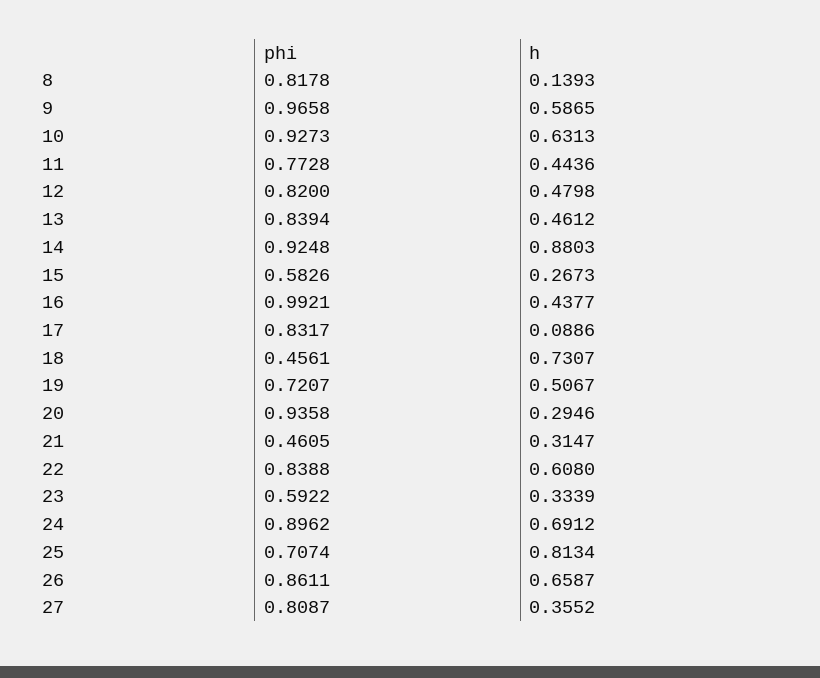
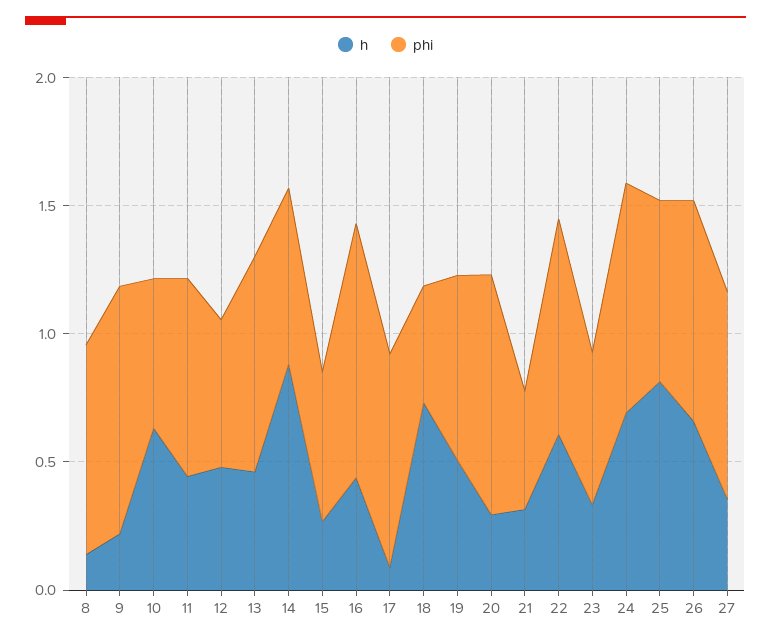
  {
    "phi": {
      "8": 0.8178,
      "9": 0.9658,
-     "10": 0.9273,
+     "10": 0.6,
      "11": 0.7728,
-     "12": 0.82,
+     "12": 0.6,
      "13": 0.8394,
-     "14": 0.9248,
+     "14": 0.7,
      "15": 0.5826,
      "16": 0.9921,
      "17": 0.8317,
      "18": 0.4561,
      "19": 0.7207,
      "20": 0.9358,
      "21": 0.4605,
      "22": 0.8388,
      "23": 0.5922,
      "24": 0.8962,
      "25": 0.7074,
      "26": 0.8611,
      "27": 0.8087
    },
    "h": {
      "8": 0.1393,
-     "9": 0.5865,
+     "9": 0.2,
      "10": 0.6313,
      "11": 0.4436,
      "12": 0.4798,
      "13": 0.4612,
      "14": 0.8803,
      "15": 0.2673,
      "16": 0.4377,
      "17": 0.0886,
      "18": 0.7307,
      "19": 0.5067,
      "20": 0.2946,
      "21": 0.3147,
      "22": 0.608,
      "23": 0.3339,
      "24": 0.6912,
      "25": 0.8134,
      "26": 0.6587,
      "27": 0.3552
    }
  }

